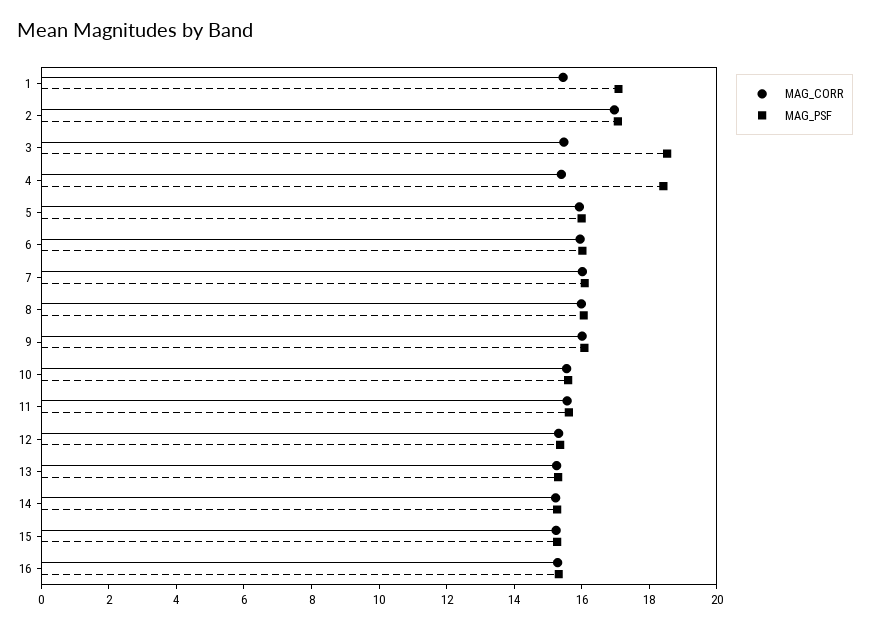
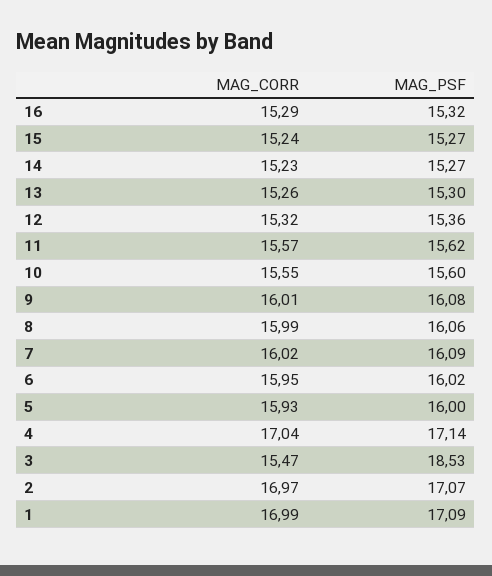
  {
    "MAG_CORR": {
-     "1": 15.5,
+     "1": 16.99,
      "2": 16.97,
      "3": 15.47,
-     "4": 15.5,
+     "4": 17.04,
      "5": 15.93,
      "6": 15.95,
      "7": 16.02,
      "8": 15.99,
      "9": 16.01,
      "10": 15.55,
      "11": 15.57,
      "12": 15.32,
      "13": 15.26,
      "14": 15.23,
      "15": 15.24,
      "16": 15.29
    },
    "MAG_PSF": {
      "1": 17.09,
      "2": 17.07,
      "3": 18.53,
-     "4": 18.5,
+     "4": 17.14,
      "5": 16,
      "6": 16.02,
      "7": 16.09,
      "8": 16.06,
      "9": 16.08,
      "10": 15.6,
      "11": 15.62,
      "12": 15.36,
      "13": 15.3,
      "14": 15.27,
      "15": 15.27,
      "16": 15.32
    }
  }

